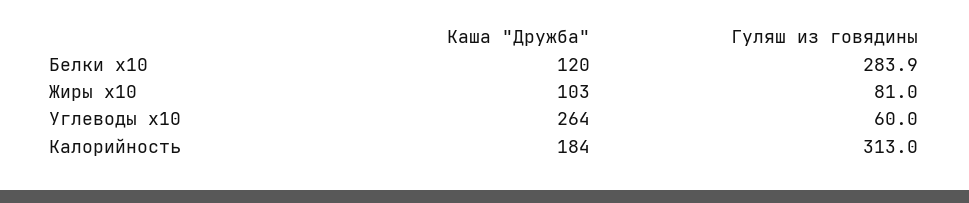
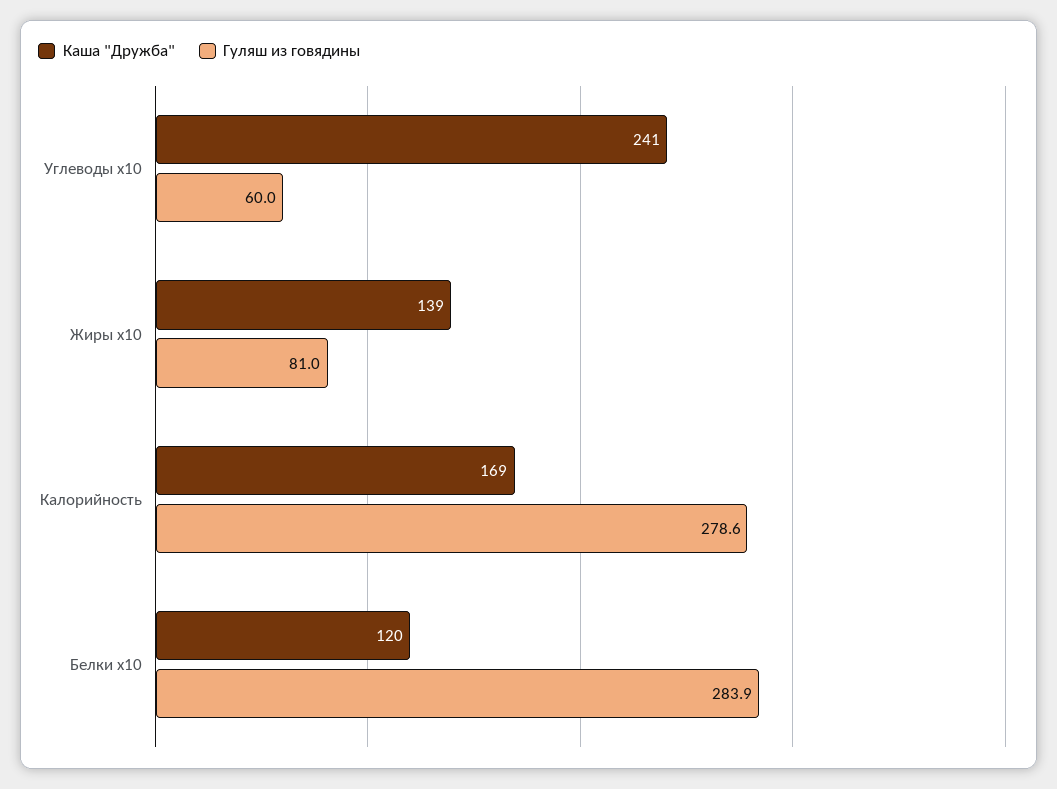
  {
    "Каша \"Дружба\"": {
      "Белки x10": 120,
-     "Жиры x10": 103,
+     "Жиры x10": 139,
-     "Углеводы x10": 264,
+     "Углеводы x10": 241,
-     "Калорийность": 184
+     "Калорийность": 169
    },
    "Гуляш из говядины": {
      "Белки x10": 283.9,
      "Жиры x10": 81,
      "Углеводы x10": 60,
-     "Калорийность": 313
+     "Калорийность": 278.6
    }
  }

